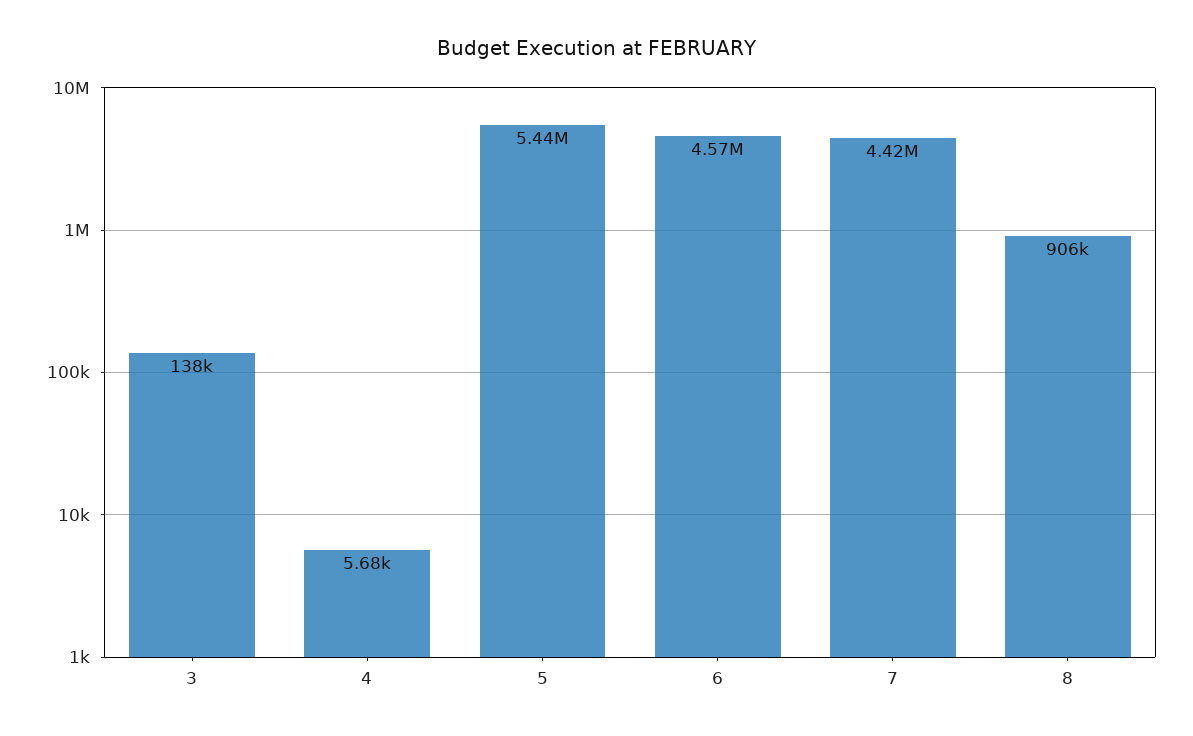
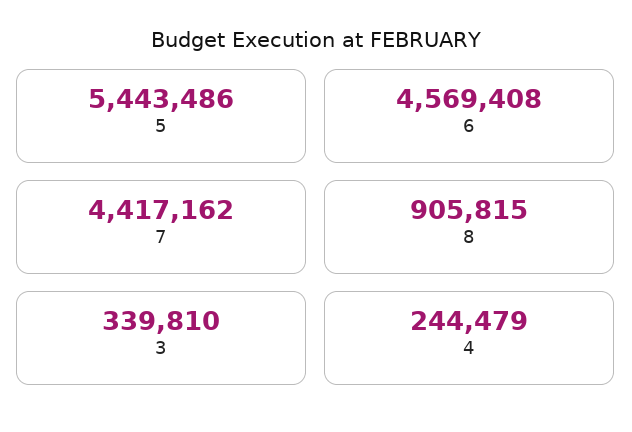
  {
-   "3": 138000,
+   "3": 339810,
-   "4": 5680,
+   "4": 244479,
    "5": 5443486,
    "6": 4569408,
    "7": 4417162,
    "8": 905815
  }

